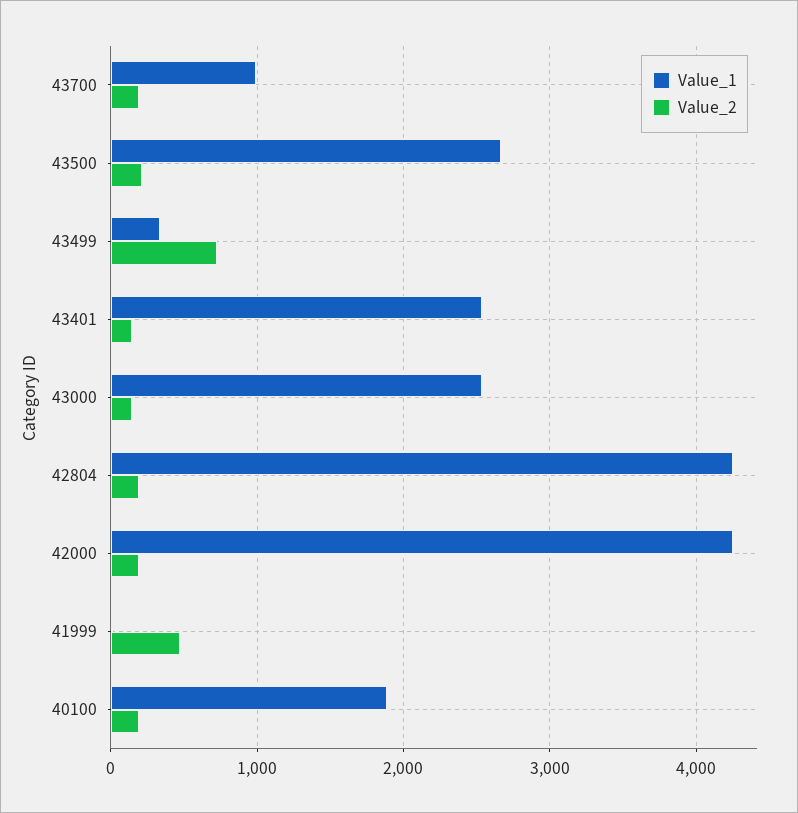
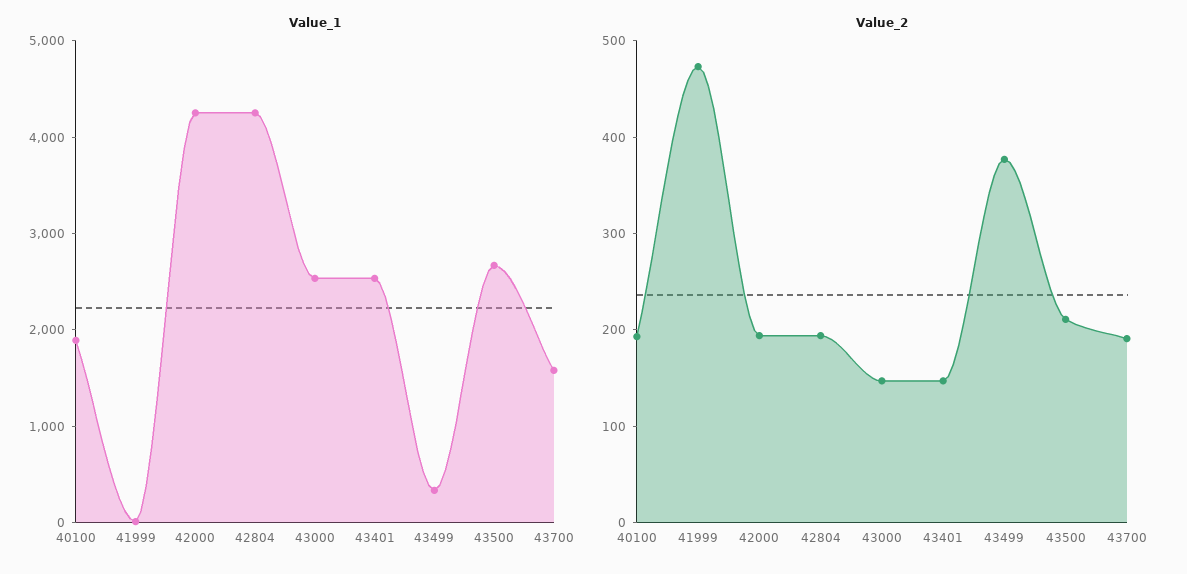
  {
    "Value_1": {
-     "43700": 1000,
+     "43700": 1600,
      "43500": 2700,
      "43499": 300,
      "43401": 2500,
      "43000": 2500,
      "42804": 4300,
      "42000": 4300,
      "41999": 0,
      "40100": 1900
    },
    "Value_2": {
      "43700": 200,
      "43500": 220,
-     "43499": 700,
+     "43499": 380,
      "43401": 140,
      "43000": 140,
      "42804": 200,
      "42000": 200,
      "41999": 480,
      "40100": 200
    }
  }

